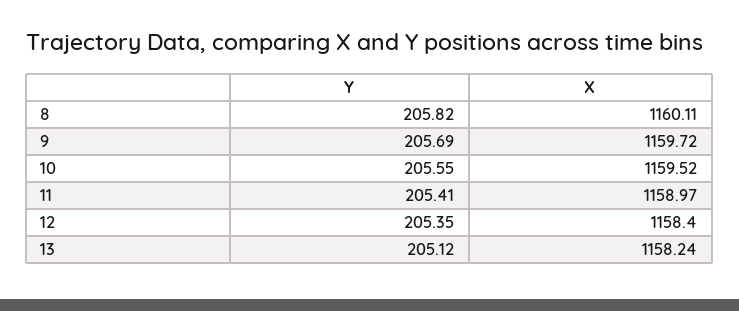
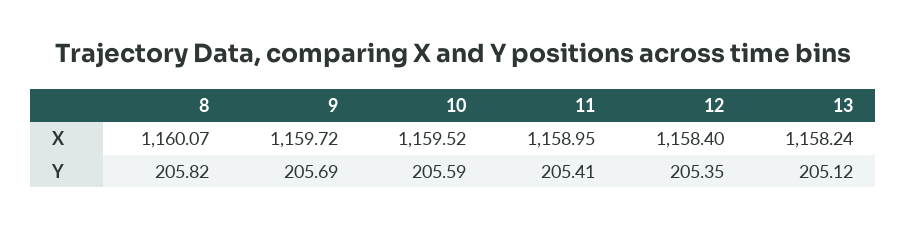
  {
    "Y": {
      "8": 205.82,
      "9": 205.69,
-     "10": 205.55,
+     "10": 205.59,
      "11": 205.41,
      "12": 205.35,
      "13": 205.12
    },
    "X": {
-     "8": 1160.11,
+     "8": 1160.07,
      "9": 1159.72,
      "10": 1159.52,
-     "11": 1158.97,
+     "11": 1158.95,
      "12": 1158.4,
      "13": 1158.24
    }
  }

